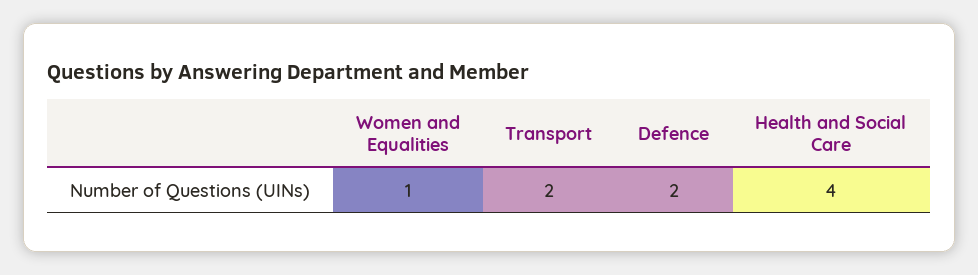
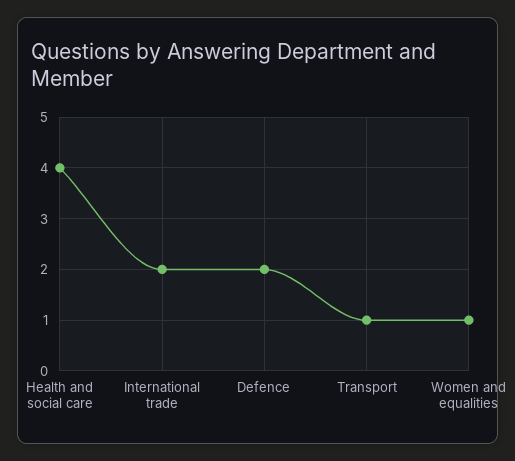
  {
    "Women and Equalities": 1,
-   "Transport": 2,
+   "Transport": 1,
    "Defence": 2,
-   "Health and Social Care": 4
+   "Health and Social Care": 4,
+   "International trade": 2
  }

